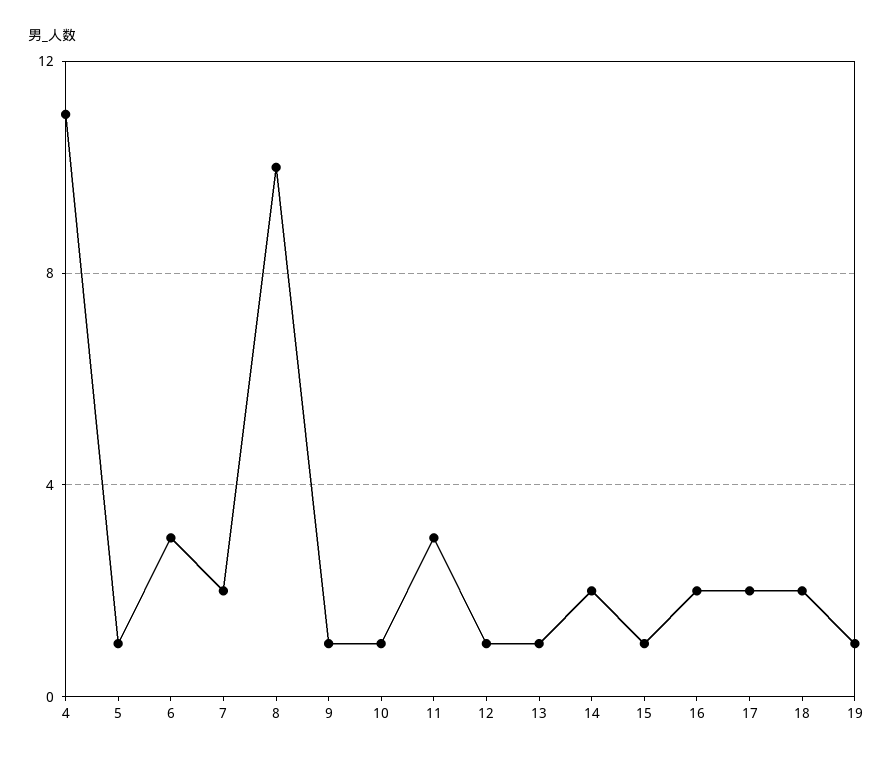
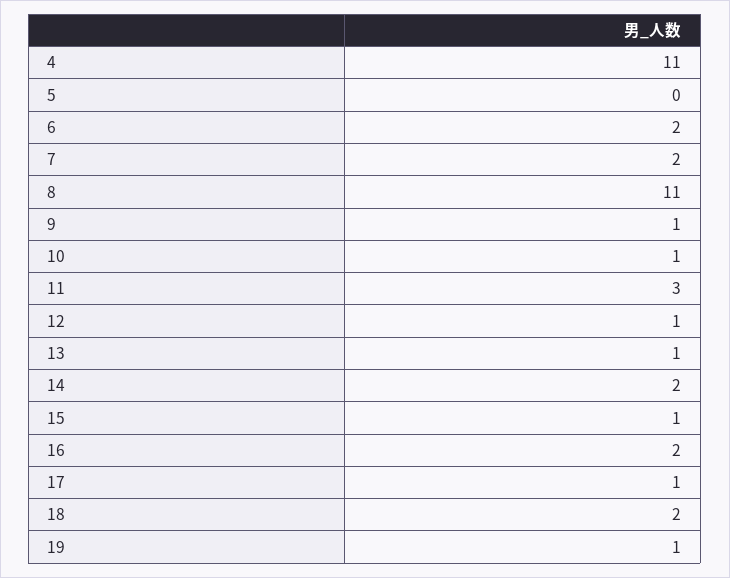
  {
    "4": 11,
-   "5": 1,
+   "5": 0,
-   "6": 3,
+   "6": 2,
    "7": 2,
-   "8": 10,
+   "8": 11,
    "9": 1,
    "10": 1,
    "11": 3,
    "12": 1,
    "13": 1,
    "14": 2,
    "15": 1,
    "16": 2,
-   "17": 2,
+   "17": 1,
    "18": 2,
    "19": 1
  }

